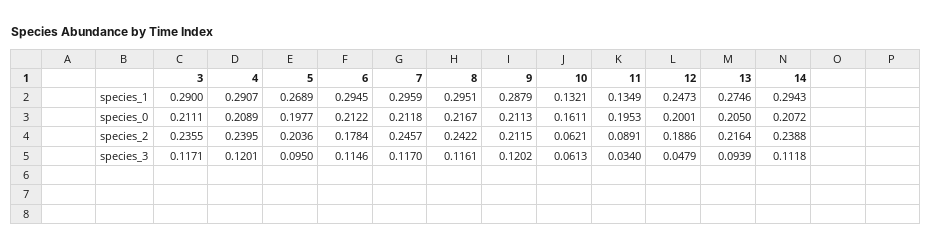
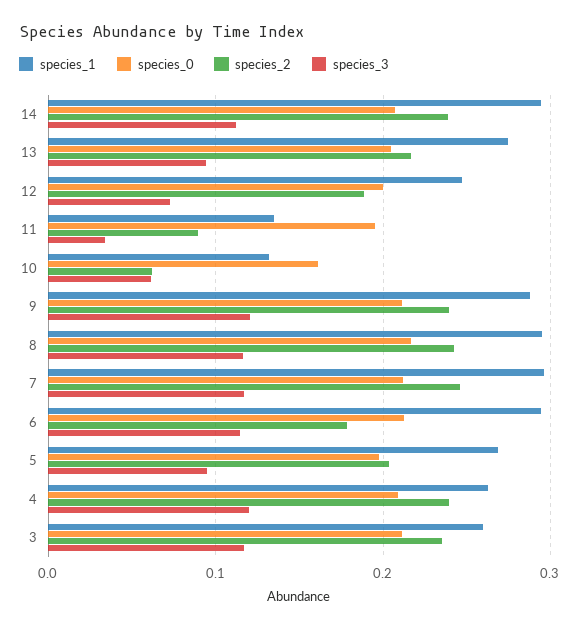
  {
    "species_1": {
-     "3": 0.29,
+     "3": 0.26,
-     "4": 0.2907,
+     "4": 0.26,
      "5": 0.2689,
      "6": 0.2945,
      "7": 0.2959,
      "8": 0.2951,
      "9": 0.2879,
      "10": 0.1321,
      "11": 0.1349,
      "12": 0.2473,
      "13": 0.2746,
      "14": 0.2943
    },
    "species_0": {
      "3": 0.2111,
      "4": 0.2089,
      "5": 0.1977,
      "6": 0.2122,
      "7": 0.2118,
      "8": 0.2167,
      "9": 0.2113,
      "10": 0.1611,
      "11": 0.1953,
      "12": 0.2001,
      "13": 0.205,
      "14": 0.2072
    },
    "species_2": {
      "3": 0.2355,
      "4": 0.2395,
      "5": 0.2036,
      "6": 0.1784,
      "7": 0.2457,
      "8": 0.2422,
-     "9": 0.2115,
+     "9": 0.24,
      "10": 0.0621,
      "11": 0.0891,
      "12": 0.1886,
      "13": 0.2164,
      "14": 0.2388
    },
    "species_3": {
      "3": 0.1171,
      "4": 0.1201,
      "5": 0.095,
      "6": 0.1146,
      "7": 0.117,
      "8": 0.1161,
      "9": 0.1202,
      "10": 0.0613,
      "11": 0.034,
-     "12": 0.0479,
+     "12": 0.07,
      "13": 0.0939,
      "14": 0.1118
    }
  }

